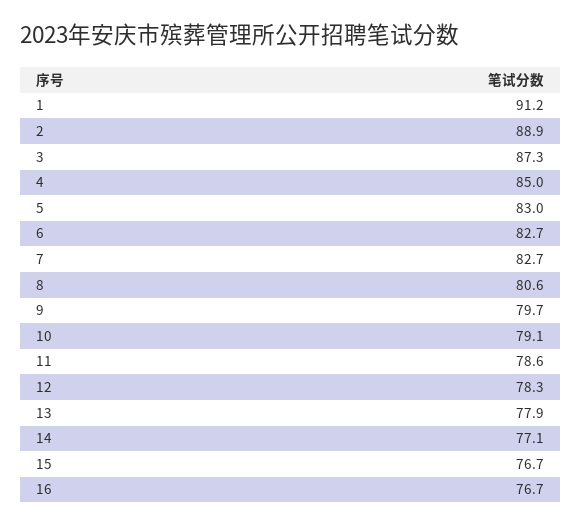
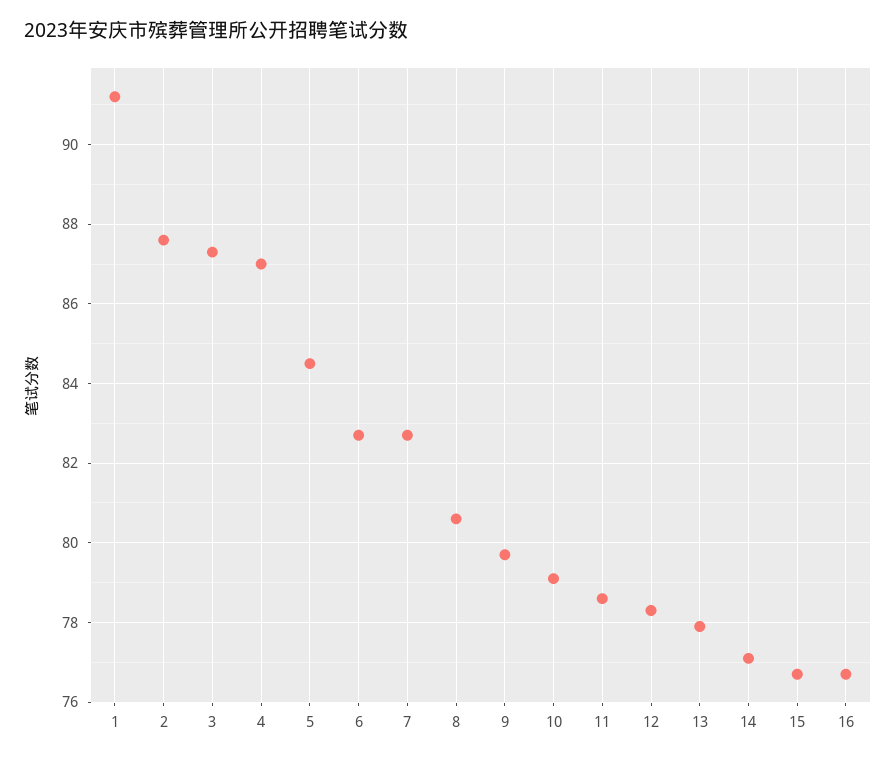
  {
    "1": 91.2,
-   "2": 88.9,
+   "2": 87.5,
    "3": 87.3,
-   "4": 85,
+   "4": 87,
-   "5": 83,
+   "5": 84.5,
    "6": 82.7,
    "7": 82.7,
    "8": 80.6,
    "9": 79.7,
    "10": 79.1,
    "11": 78.6,
    "12": 78.3,
    "13": 77.9,
    "14": 77.1,
    "15": 76.7,
    "16": 76.7
  }

